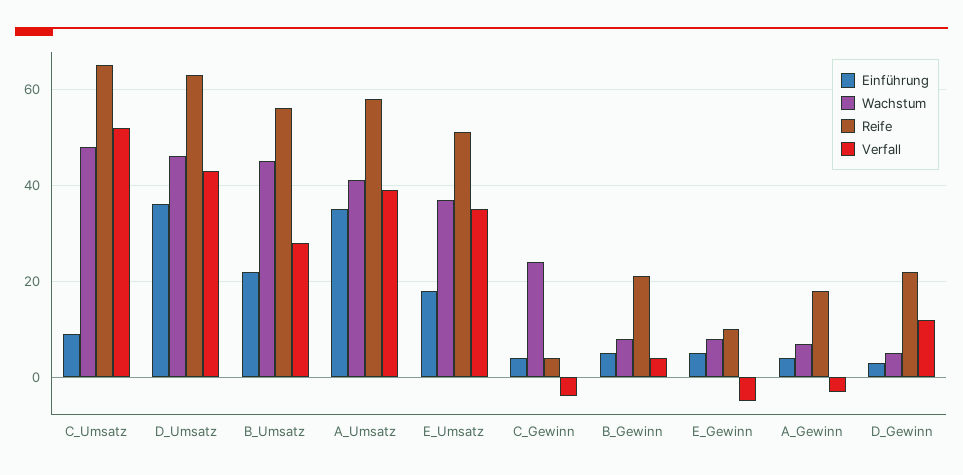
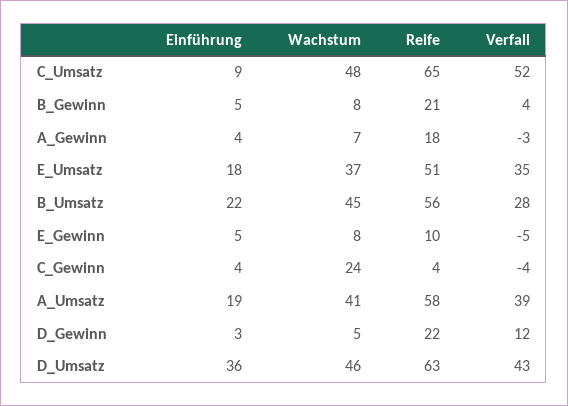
  {
    "Einführung": {
      "C_Umsatz": 9,
      "D_Umsatz": 36,
      "B_Umsatz": 22,
-     "A_Umsatz": 35,
+     "A_Umsatz": 19,
      "E_Umsatz": 18,
      "C_Gewinn": 4,
      "B_Gewinn": 5,
      "E_Gewinn": 5,
      "A_Gewinn": 4,
      "D_Gewinn": 3
    },
    "Wachstum": {
      "C_Umsatz": 48,
      "D_Umsatz": 46,
      "B_Umsatz": 45,
      "A_Umsatz": 41,
      "E_Umsatz": 37,
      "C_Gewinn": 24,
      "B_Gewinn": 8,
      "E_Gewinn": 8,
      "A_Gewinn": 7,
      "D_Gewinn": 5
    },
    "Reife": {
      "C_Umsatz": 65,
      "D_Umsatz": 63,
      "B_Umsatz": 56,
      "A_Umsatz": 58,
      "E_Umsatz": 51,
      "C_Gewinn": 4,
      "B_Gewinn": 21,
      "E_Gewinn": 10,
      "A_Gewinn": 18,
      "D_Gewinn": 22
    },
    "Verfall": {
      "C_Umsatz": 52,
      "D_Umsatz": 43,
      "B_Umsatz": 28,
      "A_Umsatz": 39,
      "E_Umsatz": 35,
      "C_Gewinn": -4,
      "B_Gewinn": 4,
      "E_Gewinn": -5,
      "A_Gewinn": -3,
      "D_Gewinn": 12
    }
  }

